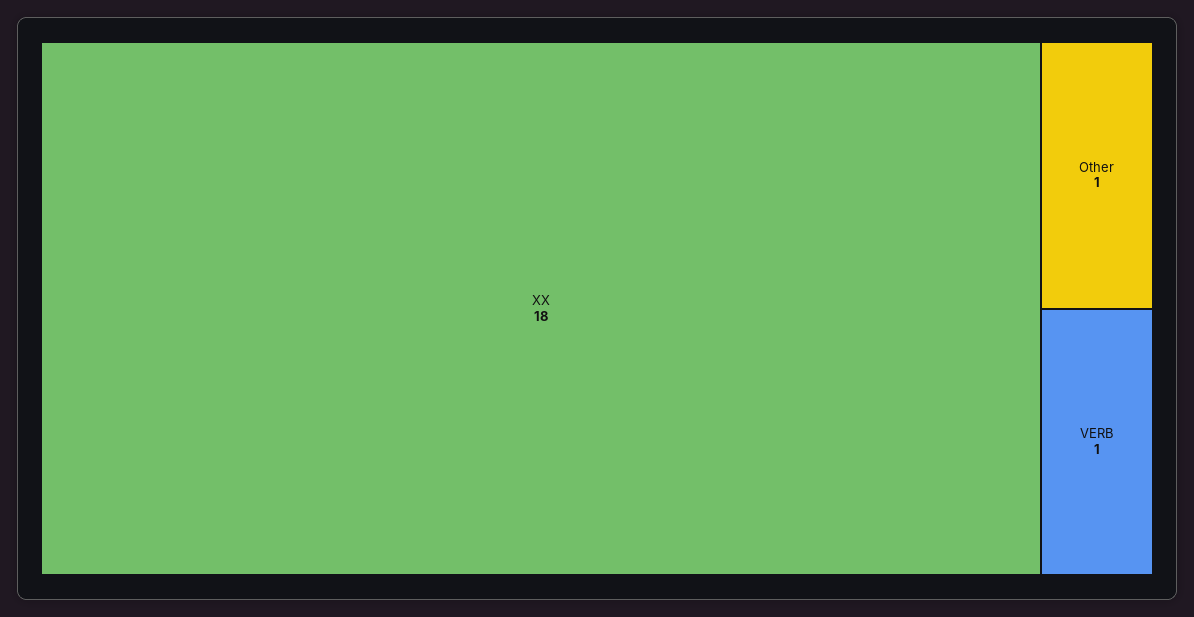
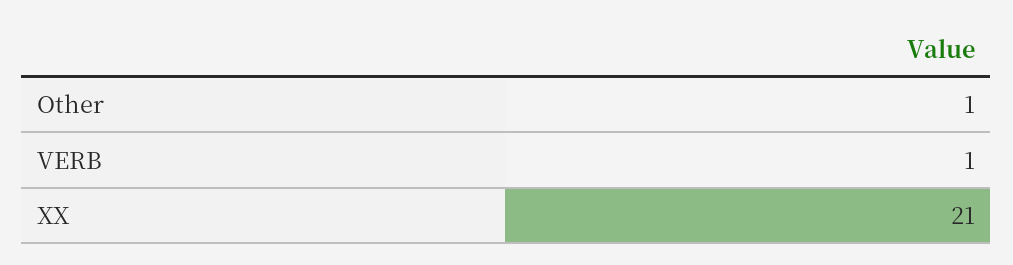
  {
-   "XX": 18,
+   "XX": 21,
    "Other": 1,
    "VERB": 1
  }

